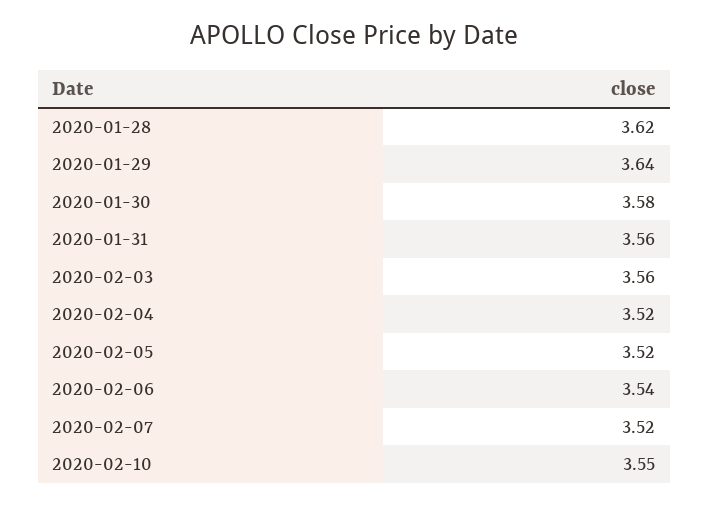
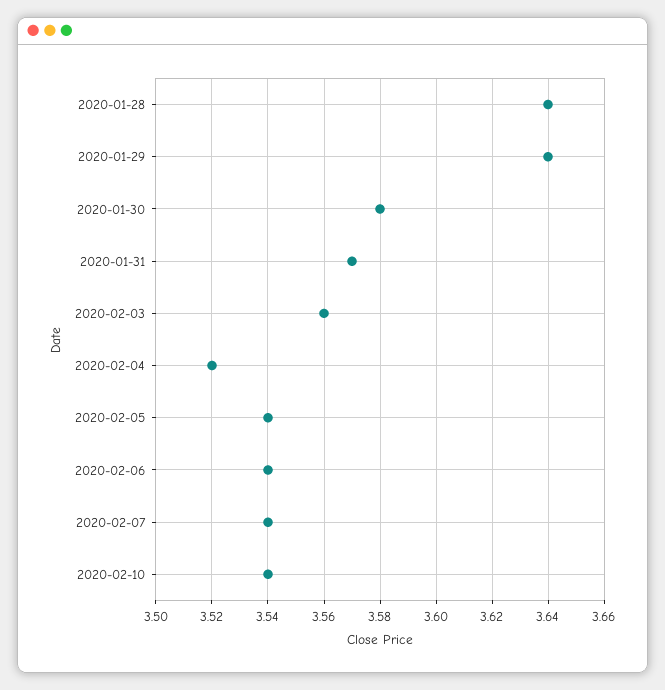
  {
-   "2020-01-28": 3.62,
+   "2020-01-28": 3.64,
    "2020-01-29": 3.64,
    "2020-01-30": 3.58,
-   "2020-01-31": 3.56,
+   "2020-01-31": 3.57,
    "2020-02-03": 3.56,
    "2020-02-04": 3.52,
-   "2020-02-05": 3.52,
+   "2020-02-05": 3.54,
    "2020-02-06": 3.54,
-   "2020-02-07": 3.52,
+   "2020-02-07": 3.54,
-   "2020-02-10": 3.55
+   "2020-02-10": 3.54
  }

